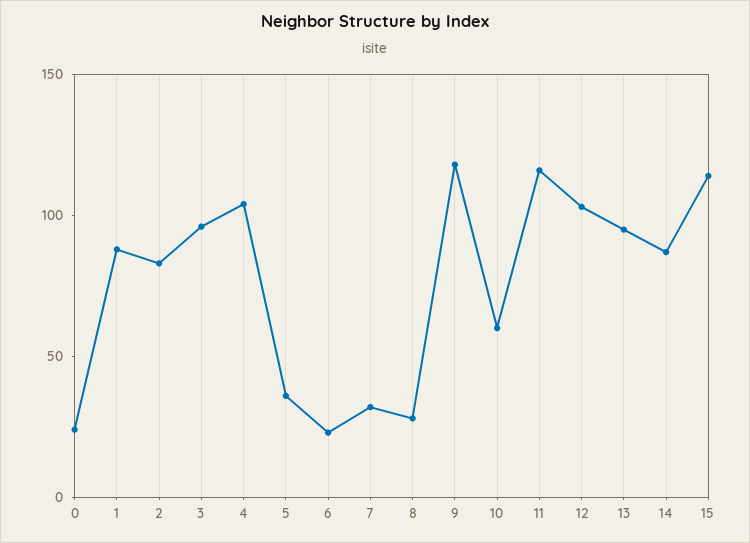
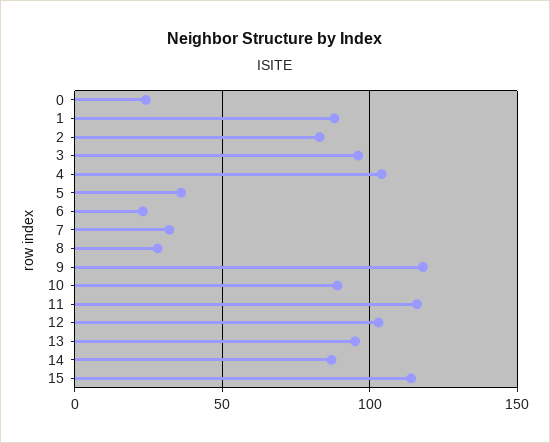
  {
    "0": 25,
    "1": 90,
    "2": 85,
    "3": 95,
    "4": 105,
    "5": 35,
    "6": 25,
    "7": 30,
    "8": 30,
    "9": 120,
-   "10": 60,
+   "10": 90,
    "11": 115,
    "12": 105,
    "13": 95,
    "14": 85,
    "15": 115
  }

